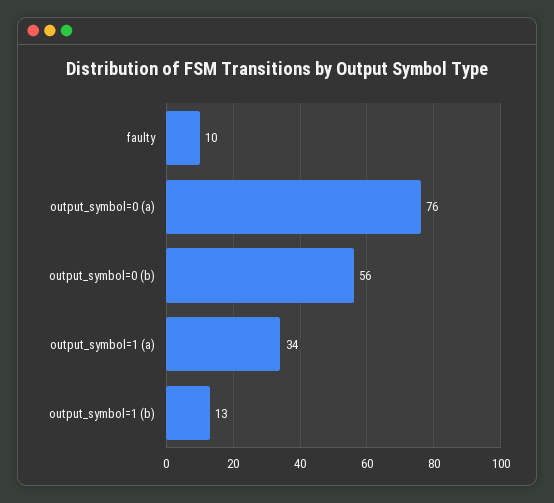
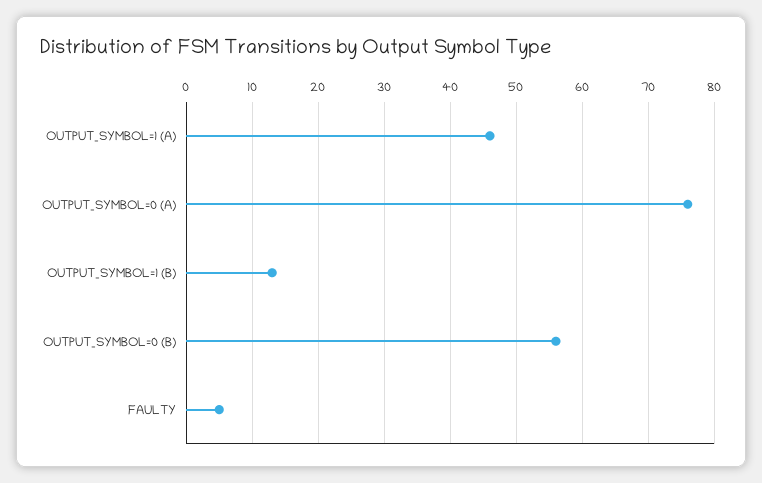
  {
-   "faulty": 10,
+   "faulty": 5,
    "output_symbol=0 (a)": 76,
    "output_symbol=0 (b)": 56,
-   "output_symbol=1 (a)": 34,
+   "output_symbol=1 (a)": 46,
    "output_symbol=1 (b)": 13
  }

